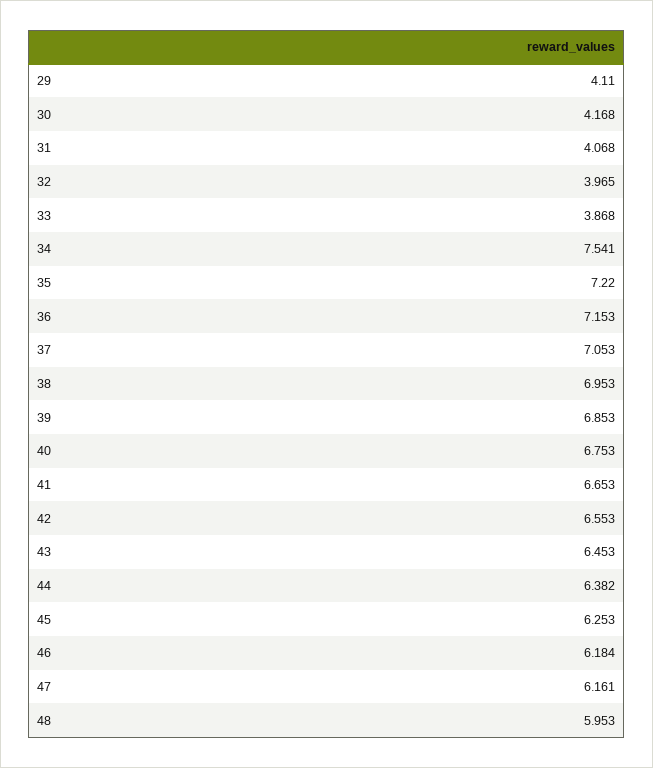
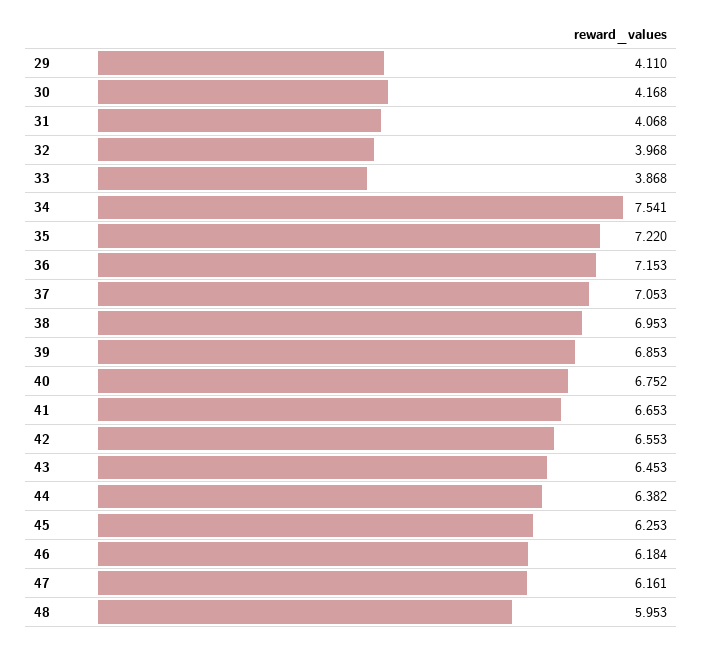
  {
    "29": 4.11,
    "30": 4.168,
    "31": 4.068,
-   "32": 3.965,
+   "32": 3.968,
    "33": 3.868,
    "34": 7.541,
    "35": 7.22,
    "36": 7.153,
    "37": 7.053,
    "38": 6.953,
    "39": 6.853,
-   "40": 6.753,
+   "40": 6.752,
    "41": 6.653,
    "42": 6.553,
    "43": 6.453,
    "44": 6.382,
    "45": 6.253,
    "46": 6.184,
    "47": 6.161,
    "48": 5.953
  }

